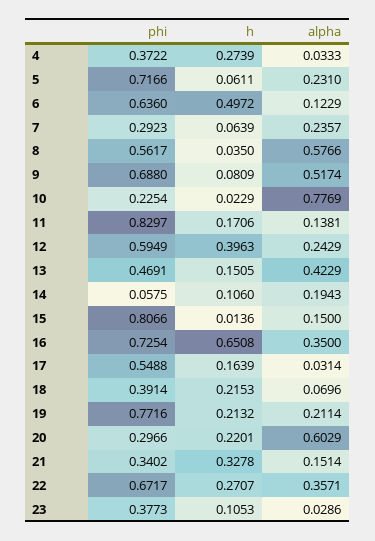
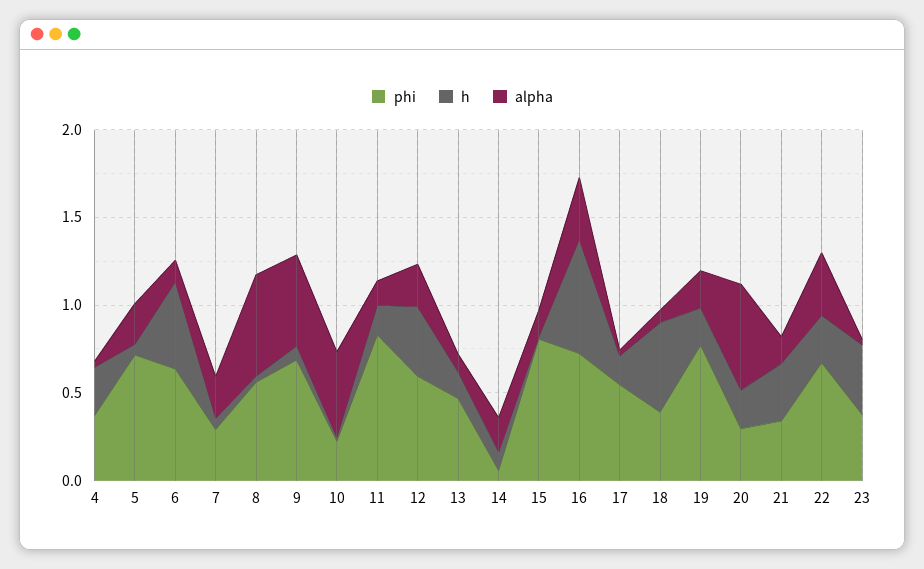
  {
    "phi": {
      "4": 0.3722,
      "5": 0.7166,
      "6": 0.636,
      "7": 0.2923,
      "8": 0.5617,
      "9": 0.688,
      "10": 0.2254,
      "11": 0.8297,
      "12": 0.5949,
      "13": 0.4691,
      "14": 0.0575,
      "15": 0.8066,
      "16": 0.7254,
      "17": 0.5488,
      "18": 0.3914,
      "19": 0.7716,
      "20": 0.2966,
      "21": 0.3402,
      "22": 0.6717,
      "23": 0.3773
    },
    "h": {
      "4": 0.2739,
      "5": 0.0611,
      "6": 0.4972,
      "7": 0.0639,
      "8": 0.035,
      "9": 0.0809,
      "10": 0.0229,
      "11": 0.1706,
      "12": 0.3963,
      "13": 0.1505,
      "14": 0.106,
      "15": 0.0136,
      "16": 0.6508,
      "17": 0.1639,
-     "18": 0.2153,
+     "18": 0.5,
      "19": 0.2132,
      "20": 0.2201,
      "21": 0.3278,
      "22": 0.2707,
-     "23": 0.1053
+     "23": 0.4
    },
    "alpha": {
      "4": 0.0333,
      "5": 0.231,
      "6": 0.1229,
      "7": 0.2357,
      "8": 0.5766,
      "9": 0.5174,
-     "10": 0.7769,
+     "10": 0.5,
      "11": 0.1381,
      "12": 0.2429,
-     "13": 0.4229,
+     "13": 0.1,
      "14": 0.1943,
      "15": 0.15,
      "16": 0.35,
      "17": 0.0314,
      "18": 0.0696,
      "19": 0.2114,
      "20": 0.6029,
      "21": 0.1514,
      "22": 0.3571,
      "23": 0.0286
    }
  }

